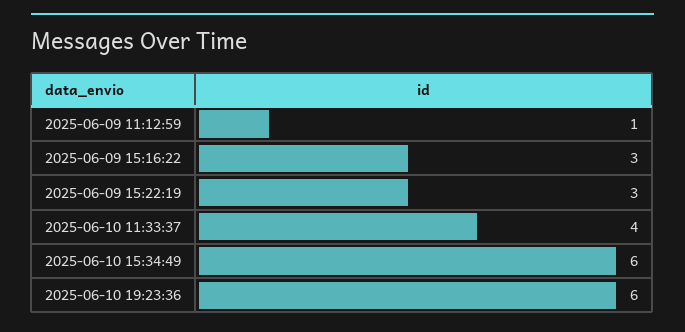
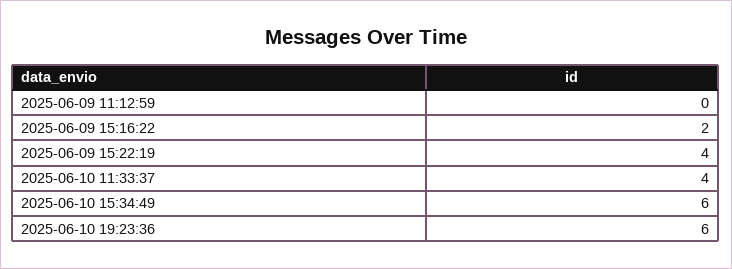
  {
-   "2025-06-09 11:12:59": 1,
+   "2025-06-09 11:12:59": 0,
-   "2025-06-09 15:16:22": 3,
+   "2025-06-09 15:16:22": 2,
-   "2025-06-09 15:22:19": 3,
+   "2025-06-09 15:22:19": 4,
    "2025-06-10 11:33:37": 4,
    "2025-06-10 15:34:49": 6,
    "2025-06-10 19:23:36": 6
  }

